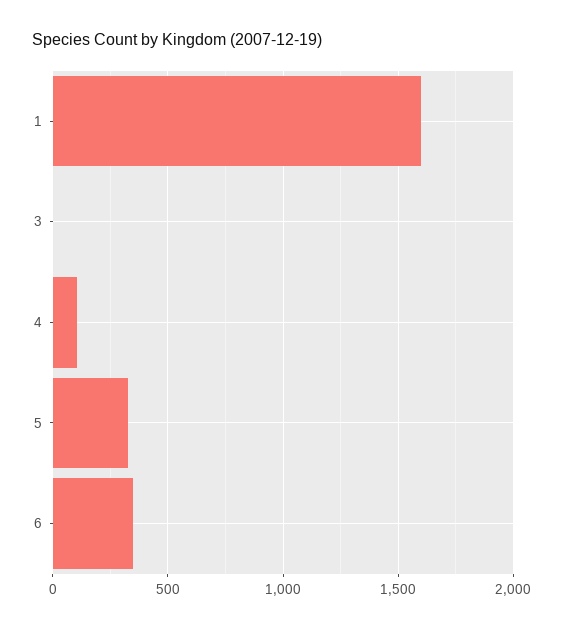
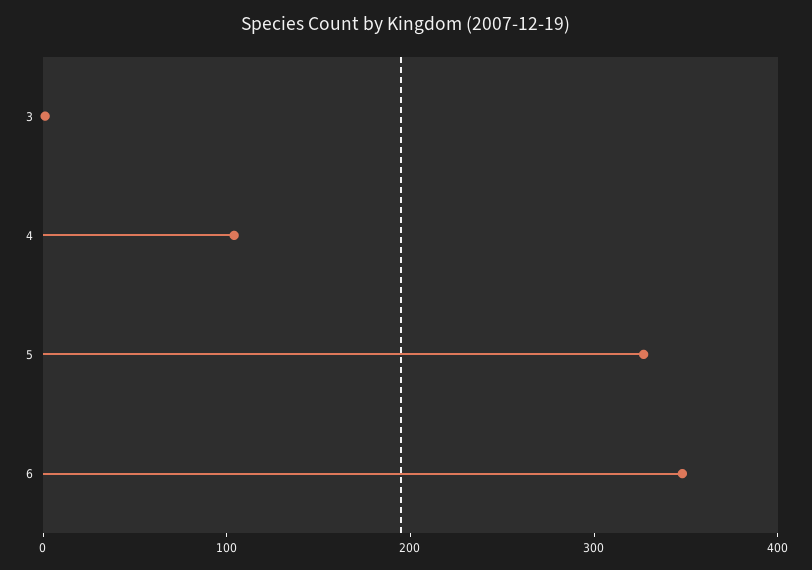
  {
-   "1": 1600,
    "3": 0,
    "4": 100,
    "5": 320,
    "6": 340
  }

